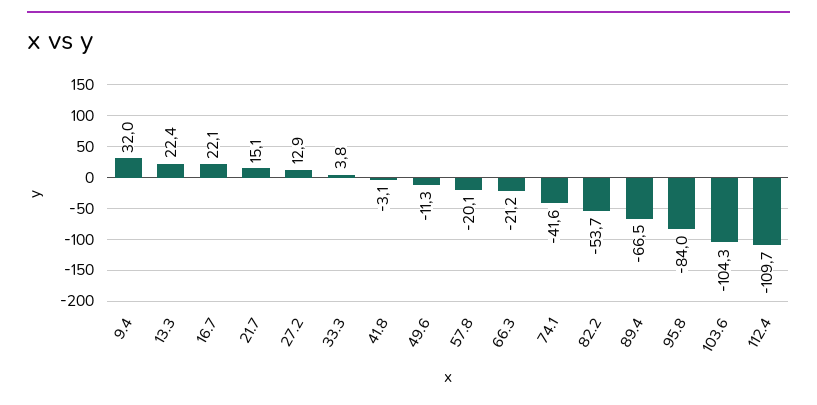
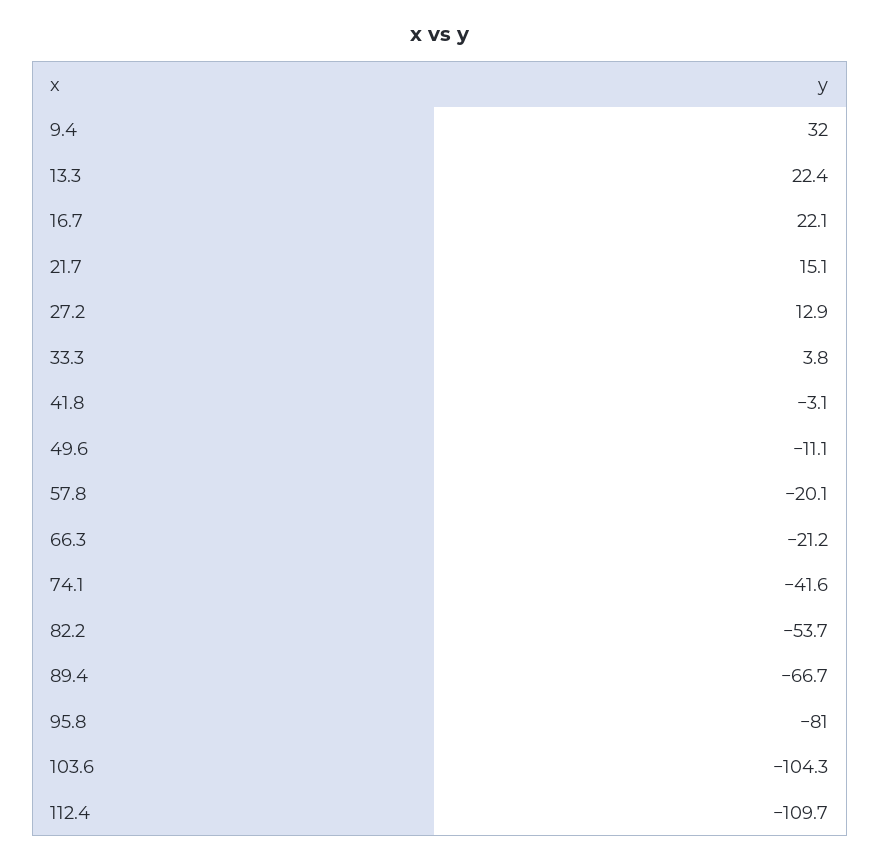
  {
    "9.4": 32,
    "13.3": 22.4,
    "16.7": 22.1,
    "21.7": 15.1,
    "27.2": 12.9,
    "33.3": 3.8,
    "41.8": -3.1,
-   "49.6": -11.3,
+   "49.6": -11.1,
    "57.8": -20.1,
    "66.3": -21.2,
    "74.1": -41.6,
    "82.2": -53.7,
-   "89.4": -66.5,
+   "89.4": -66.7,
-   "95.8": -84,
+   "95.8": -81,
    "103.6": -104.3,
    "112.4": -109.7
  }

